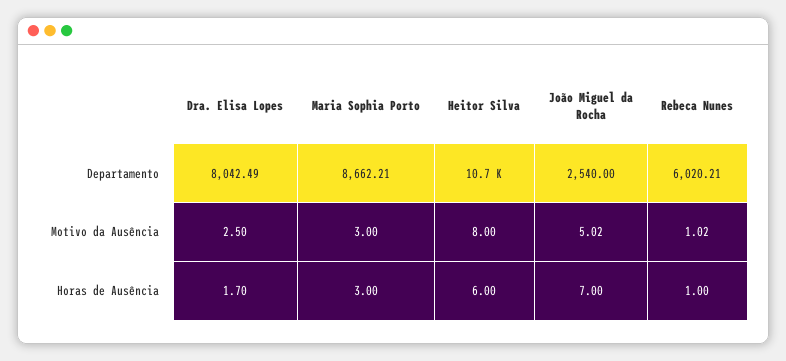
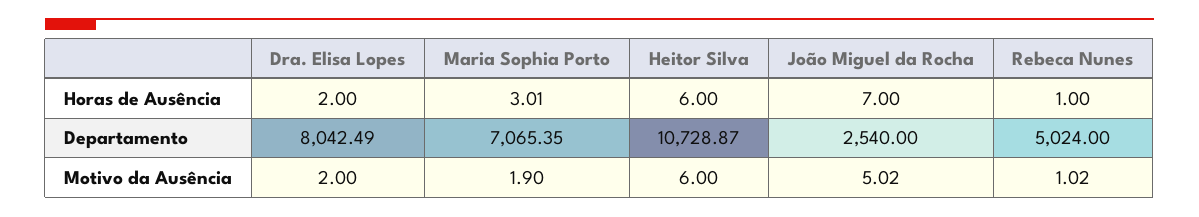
  {
    "Dra. Elisa Lopes": {
      "Departamento": 8042.49,
-     "Motivo da Ausência": 2.5,
+     "Motivo da Ausência": 2,
-     "Horas de Ausência": 1.7
+     "Horas de Ausência": 2
    },
    "Maria Sophia Porto": {
-     "Departamento": 8662.21,
+     "Departamento": 7065.35,
-     "Motivo da Ausência": 3,
+     "Motivo da Ausência": 1.9,
-     "Horas de Ausência": 3
+     "Horas de Ausência": 3.01
    },
    "Heitor Silva": {
      "Departamento": 10728.87,
-     "Motivo da Ausência": 8,
+     "Motivo da Ausência": 6,
      "Horas de Ausência": 6
    },
    "João Miguel da Rocha": {
      "Departamento": 2540,
      "Motivo da Ausência": 5.02,
      "Horas de Ausência": 7
    },
    "Rebeca Nunes": {
-     "Departamento": 6020.21,
+     "Departamento": 5024,
      "Motivo da Ausência": 1.02,
      "Horas de Ausência": 1
    }
  }

